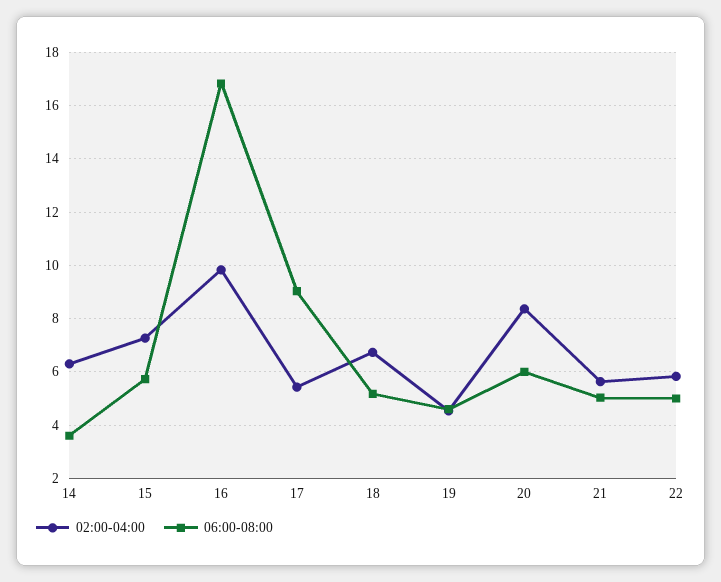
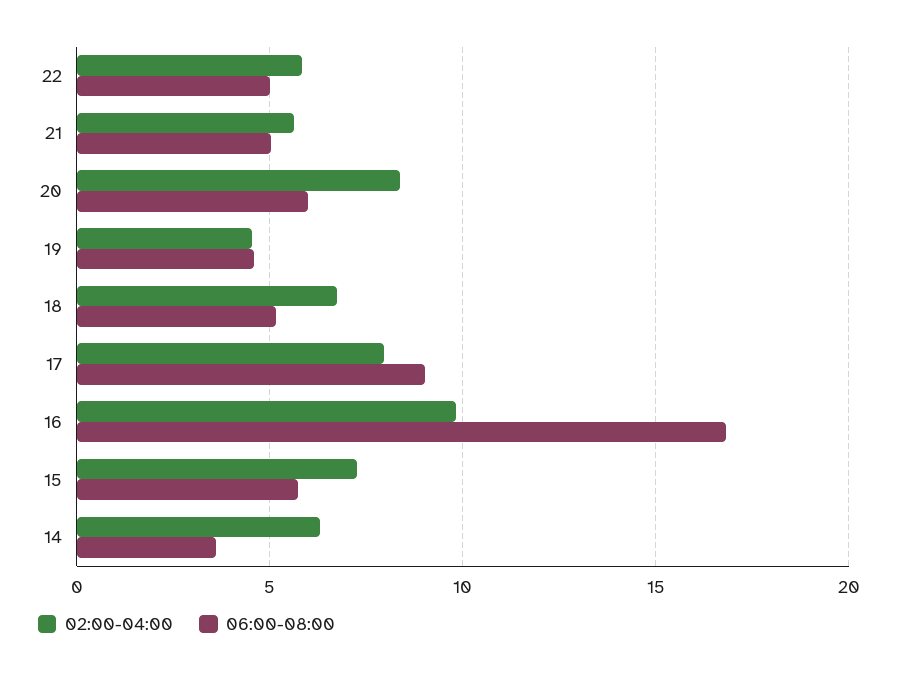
  {
    "02:00-04:00": {
      "14": 6.25,
      "15": 7.25,
      "16": 9.75,
-     "17": 5.5,
+     "17": 8,
      "18": 6.75,
      "19": 4.5,
      "20": 8.25,
      "21": 5.75,
      "22": 5.75
    },
    "06:00-08:00": {
      "14": 3.5,
      "15": 5.75,
      "16": 16.75,
      "17": 9,
      "18": 5.25,
      "19": 4.5,
      "20": 6,
      "21": 5,
      "22": 5
    }
  }

